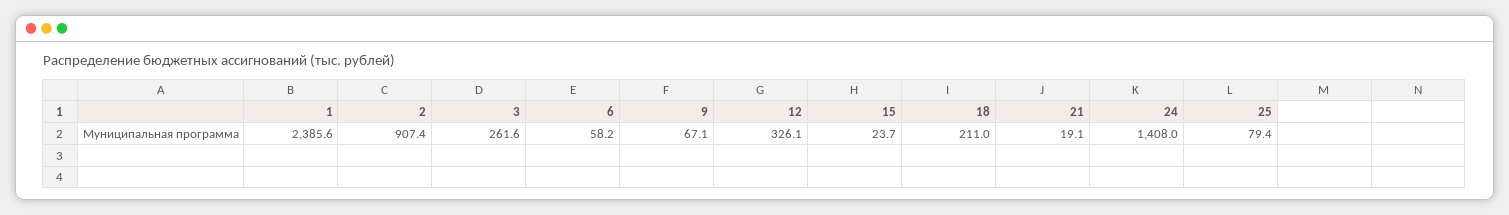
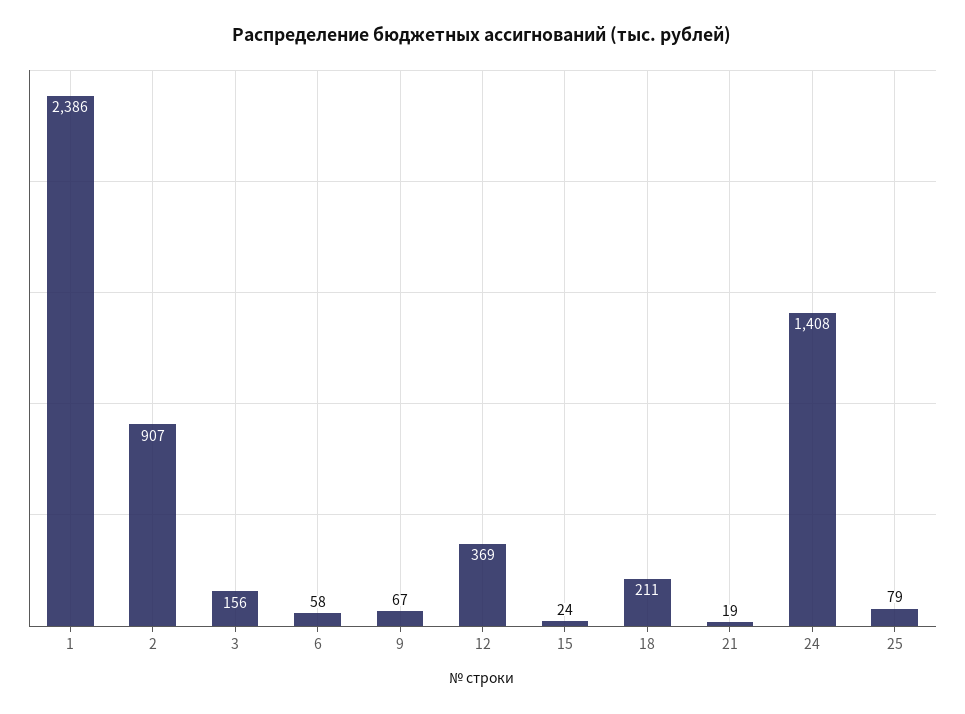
  {
    "1": 2385.6,
    "2": 907.4,
-   "3": 261.6,
+   "3": 156,
    "6": 58.2,
    "9": 67.1,
-   "12": 326.1,
+   "12": 369,
    "15": 23.7,
    "18": 211,
    "21": 19.1,
    "24": 1408,
    "25": 79.4
  }

